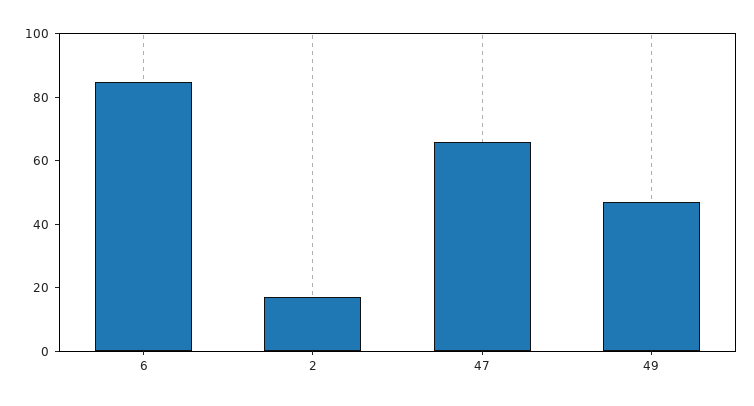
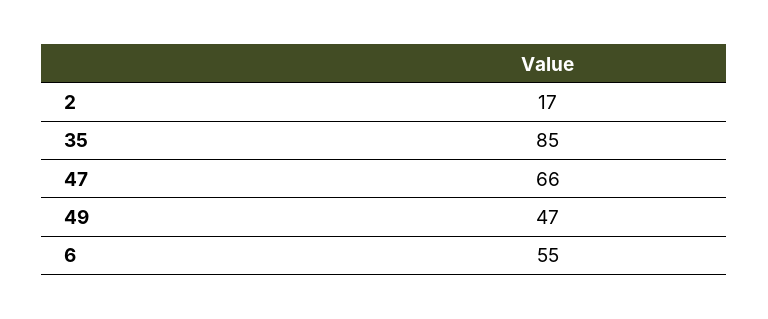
  {
-   "6": 85,
+   "6": 55,
    "2": 17,
    "47": 66,
-   "49": 47
+   "49": 47,
+   "35": 85
  }

